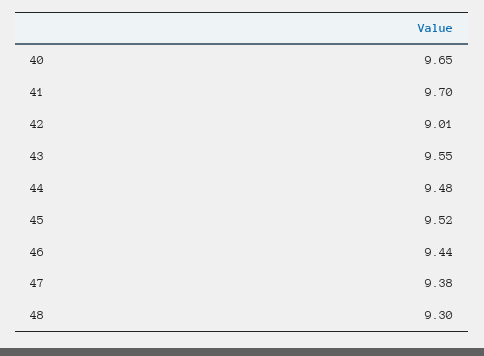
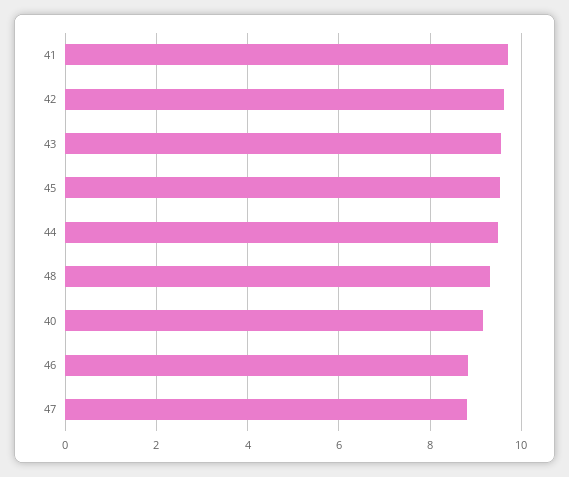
  {
-   "40": 9.65,
+   "40": 9.2,
    "41": 9.7,
-   "42": 9.01,
+   "42": 9.6,
    "43": 9.55,
    "44": 9.48,
    "45": 9.52,
-   "46": 9.44,
+   "46": 8.8,
-   "47": 9.38,
+   "47": 8.8,
    "48": 9.3
  }

